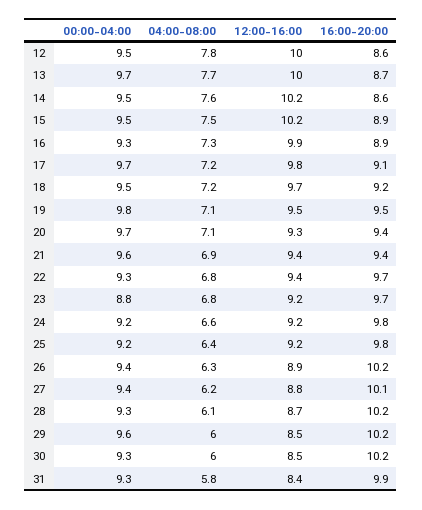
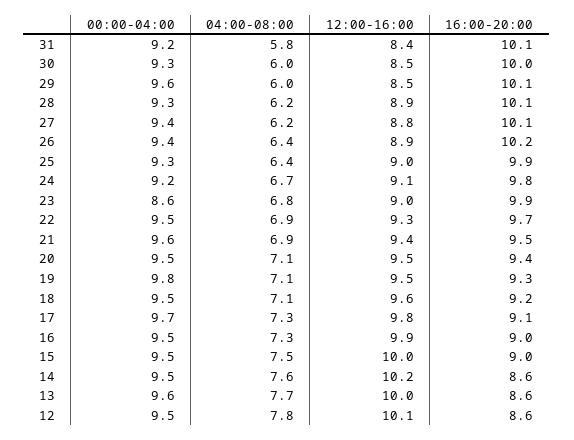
  {
    "00:00-04:00": {
      "12": 9.5,
-     "13": 9.7,
+     "13": 9.6,
      "14": 9.5,
      "15": 9.5,
-     "16": 9.3,
+     "16": 9.5,
      "17": 9.7,
      "18": 9.5,
      "19": 9.8,
-     "20": 9.7,
+     "20": 9.5,
      "21": 9.6,
-     "22": 9.3,
+     "22": 9.5,
-     "23": 8.8,
+     "23": 8.6,
      "24": 9.2,
-     "25": 9.2,
+     "25": 9.3,
      "26": 9.4,
      "27": 9.4,
      "28": 9.3,
      "29": 9.6,
      "30": 9.3,
-     "31": 9.3
+     "31": 9.2
    },
    "04:00-08:00": {
      "12": 7.8,
      "13": 7.7,
      "14": 7.6,
      "15": 7.5,
      "16": 7.3,
-     "17": 7.2,
+     "17": 7.3,
-     "18": 7.2,
+     "18": 7.1,
      "19": 7.1,
      "20": 7.1,
      "21": 6.9,
-     "22": 6.8,
+     "22": 6.9,
      "23": 6.8,
-     "24": 6.6,
+     "24": 6.7,
      "25": 6.4,
-     "26": 6.3,
+     "26": 6.4,
      "27": 6.2,
-     "28": 6.1,
+     "28": 6.2,
      "29": 6,
      "30": 6,
      "31": 5.8
    },
    "12:00-16:00": {
-     "12": 10,
+     "12": 10.1,
      "13": 10,
      "14": 10.2,
-     "15": 10.2,
+     "15": 10,
      "16": 9.9,
      "17": 9.8,
-     "18": 9.7,
+     "18": 9.6,
      "19": 9.5,
-     "20": 9.3,
+     "20": 9.5,
      "21": 9.4,
-     "22": 9.4,
+     "22": 9.3,
-     "23": 9.2,
+     "23": 9,
-     "24": 9.2,
+     "24": 9.1,
-     "25": 9.2,
+     "25": 9,
      "26": 8.9,
      "27": 8.8,
-     "28": 8.7,
+     "28": 8.9,
      "29": 8.5,
      "30": 8.5,
      "31": 8.4
    },
    "16:00-20:00": {
      "12": 8.6,
-     "13": 8.7,
+     "13": 8.6,
      "14": 8.6,
-     "15": 8.9,
+     "15": 9,
-     "16": 8.9,
+     "16": 9,
      "17": 9.1,
      "18": 9.2,
-     "19": 9.5,
+     "19": 9.3,
      "20": 9.4,
-     "21": 9.4,
+     "21": 9.5,
      "22": 9.7,
-     "23": 9.7,
+     "23": 9.9,
      "24": 9.8,
-     "25": 9.8,
+     "25": 9.9,
      "26": 10.2,
      "27": 10.1,
-     "28": 10.2,
+     "28": 10.1,
-     "29": 10.2,
+     "29": 10.1,
-     "30": 10.2,
+     "30": 10,
-     "31": 9.9
+     "31": 10.1
    }
  }

